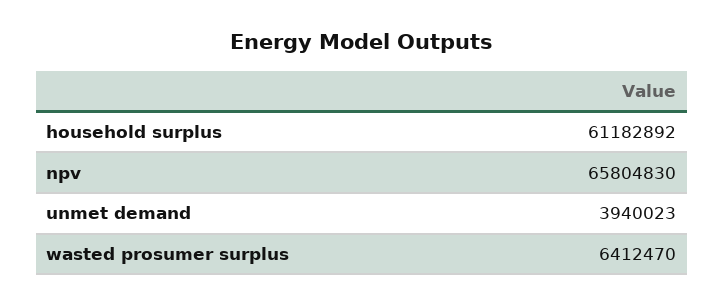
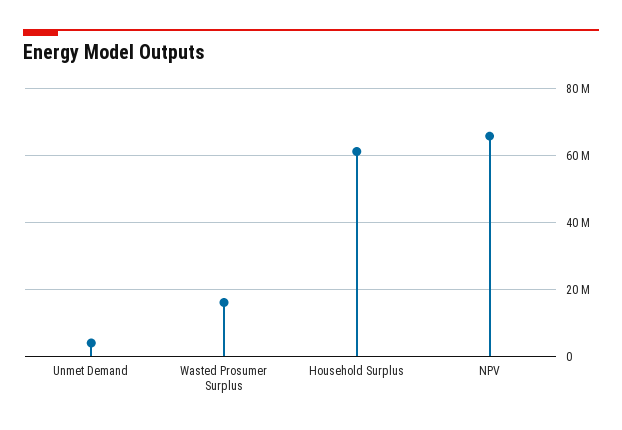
  {
    "household surplus": 61182892,
    "npv": 65804830,
    "unmet demand": 3940023,
-   "wasted prosumer surplus": 6412470
+   "wasted prosumer surplus": 16000000
  }

